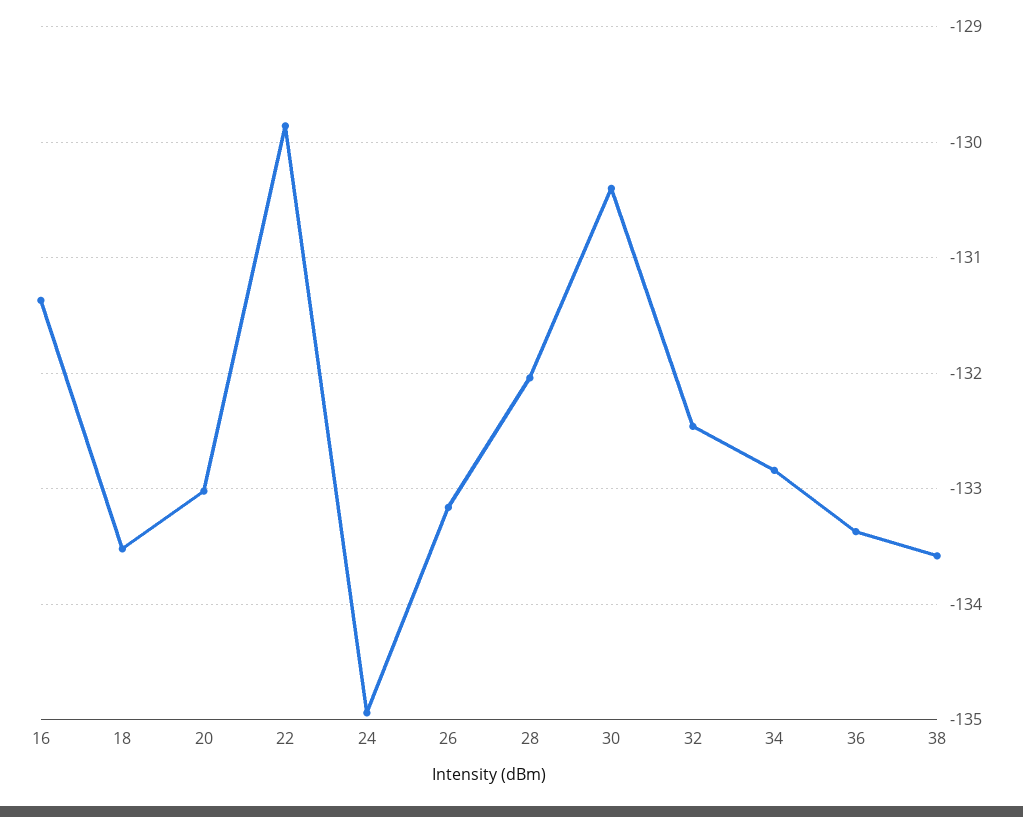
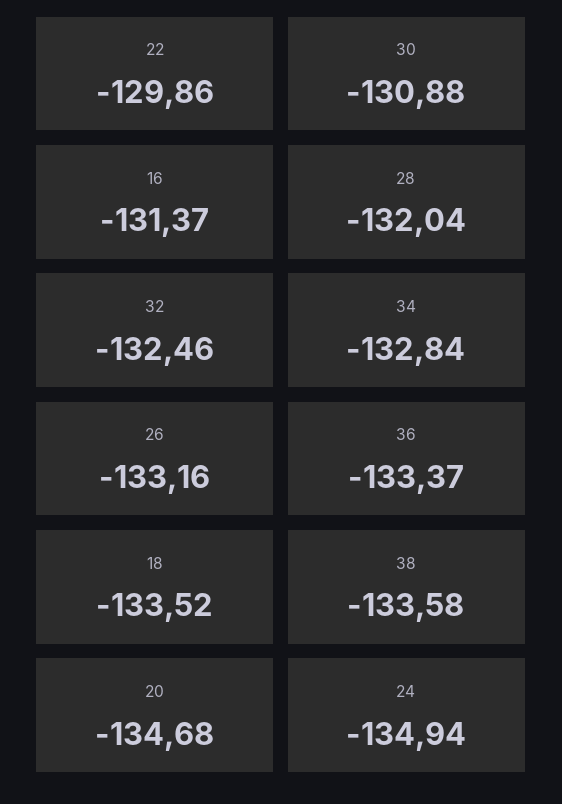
  {
    "16": -131.37,
    "18": -133.52,
-   "20": -133,
+   "20": -134.68,
    "22": -129.86,
    "24": -134.94,
    "26": -133.16,
    "28": -132.04,
-   "30": -130.4,
+   "30": -130.88,
    "32": -132.46,
    "34": -132.84,
    "36": -133.37,
    "38": -133.58
  }

